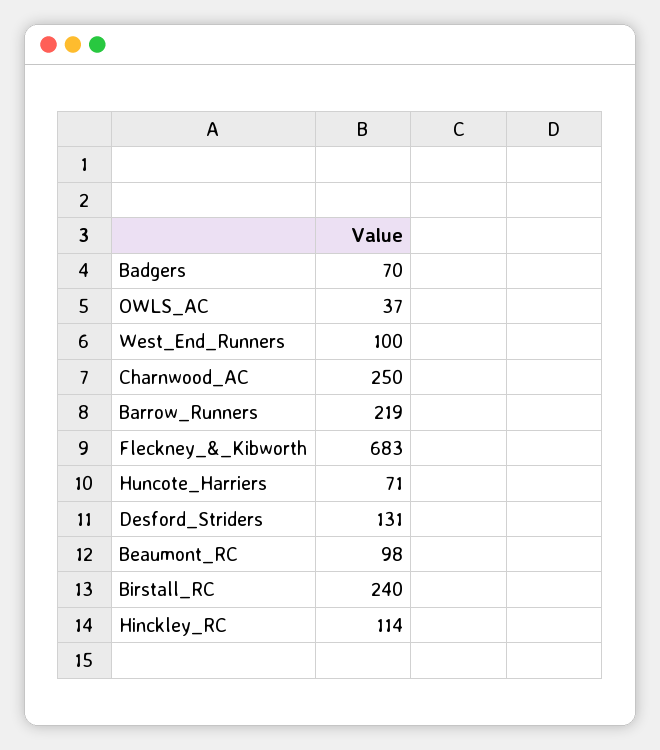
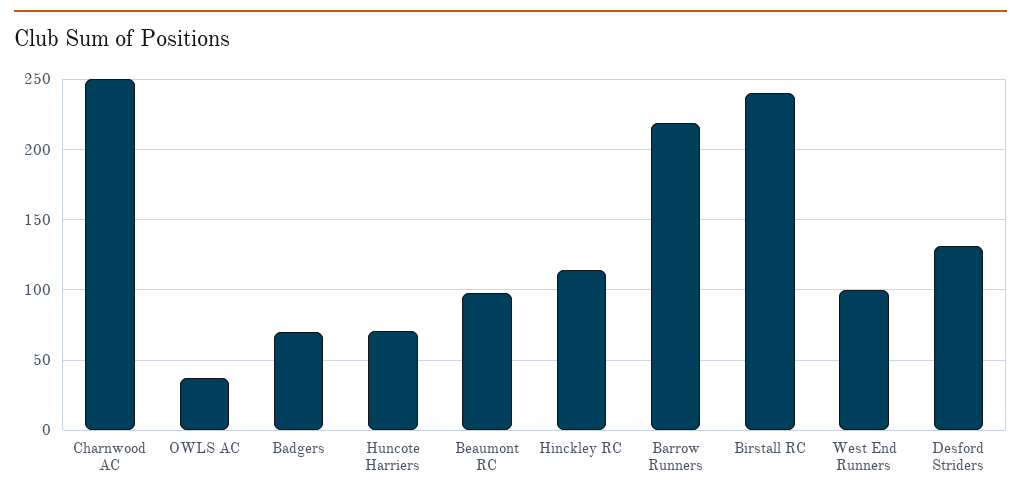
  {
    "Badgers": 70,
    "OWLS_AC": 37,
    "West_End_Runners": 100,
    "Charnwood_AC": 250,
    "Barrow_Runners": 219,
-   "Fleckney_&_Kibworth": 683,
    "Huncote_Harriers": 71,
    "Desford_Striders": 131,
    "Beaumont_RC": 98,
    "Birstall_RC": 240,
    "Hinckley_RC": 114
  }

